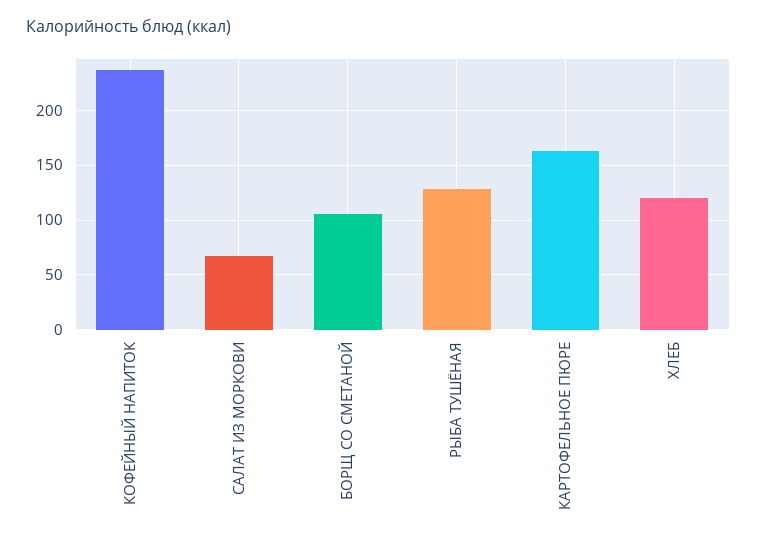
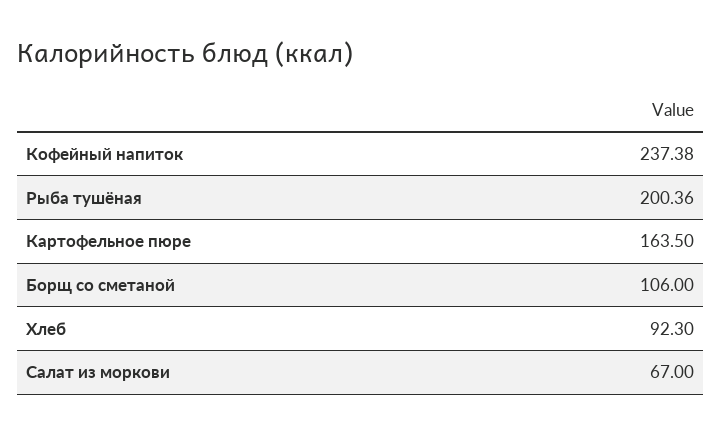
  {
    "КОФЕЙНЫЙ НАПИТОК": 237.38,
    "САЛАТ ИЗ МОРКОВИ": 67,
    "БОРЩ СО СМЕТАНОЙ": 106,
-   "РЫБА ТУШЁНАЯ": 130,
+   "РЫБА ТУШЁНАЯ": 200.36,
    "КАРТОФЕЛЬНОЕ ПЮРЕ": 163.5,
-   "ХЛЕБ": 120
+   "ХЛЕБ": 92.3
  }

